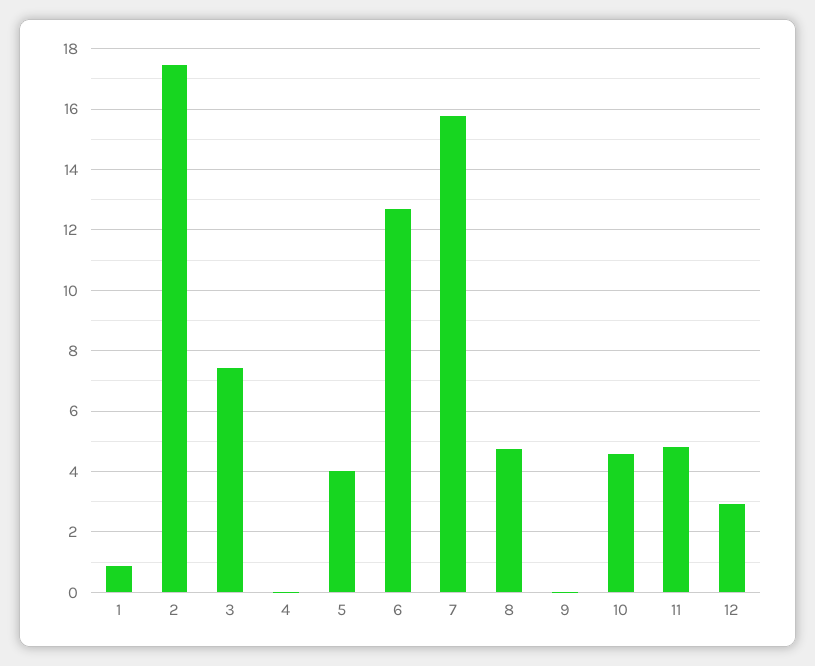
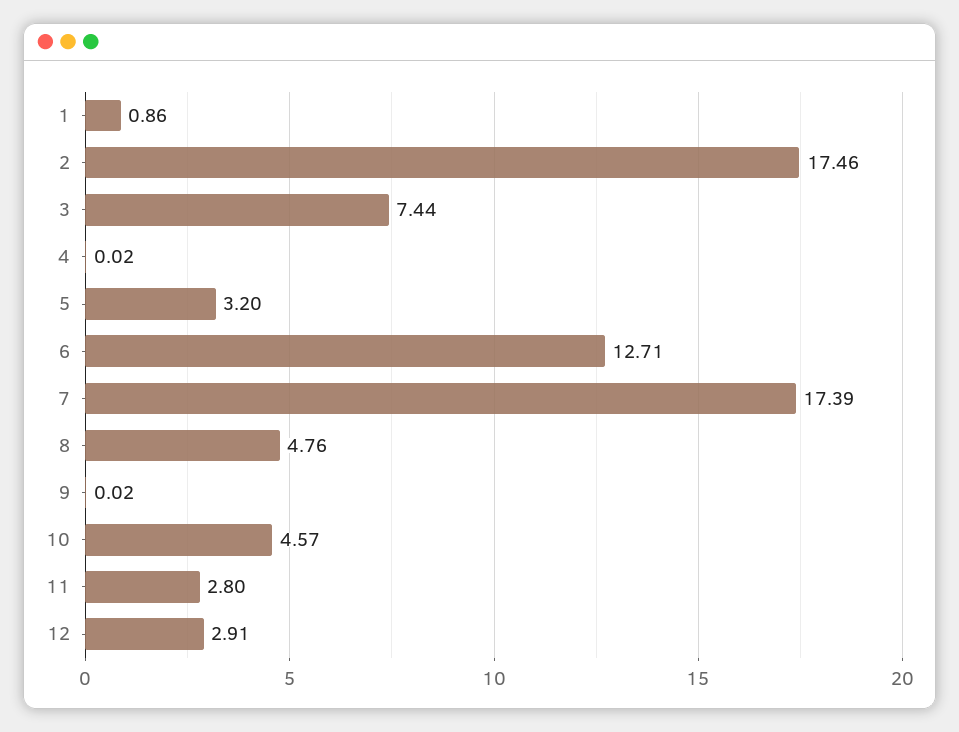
  {
    "1": 0.86,
    "2": 17.46,
    "3": 7.44,
    "4": 0.02,
-   "5": 4,
+   "5": 3.2,
    "6": 12.71,
-   "7": 15.8,
+   "7": 17.39,
    "8": 4.76,
    "9": 0.02,
    "10": 4.57,
-   "11": 4.8,
+   "11": 2.8,
    "12": 2.91
  }

